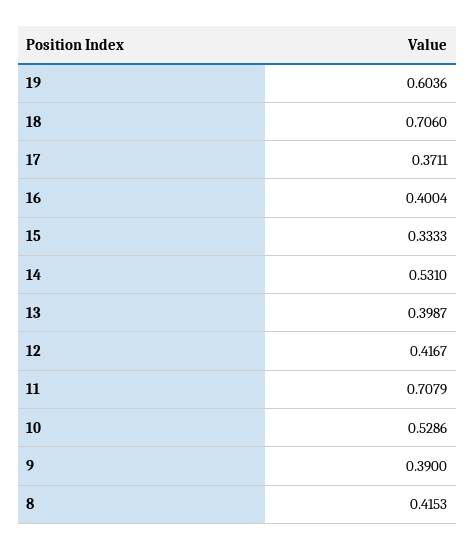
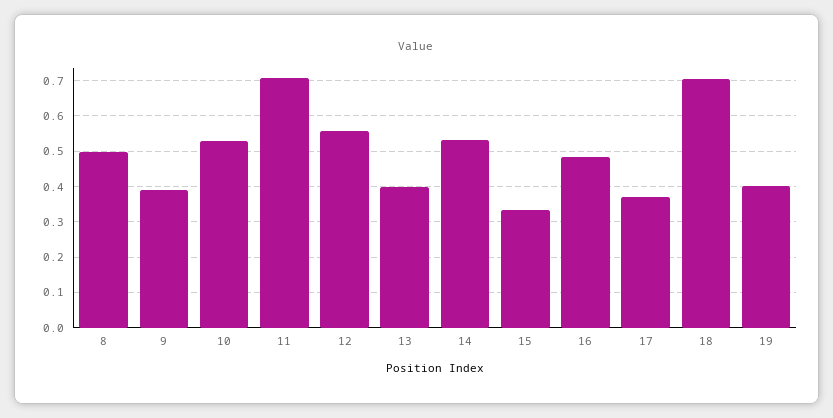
  {
-   "19": 0.6036,
+   "19": 0.4,
    "18": 0.706,
    "17": 0.3711,
-   "16": 0.4004,
+   "16": 0.48,
    "15": 0.3333,
    "14": 0.531,
    "13": 0.3987,
-   "12": 0.4167,
+   "12": 0.56,
    "11": 0.7079,
    "10": 0.5286,
    "9": 0.39,
-   "8": 0.4153
+   "8": 0.5
  }

